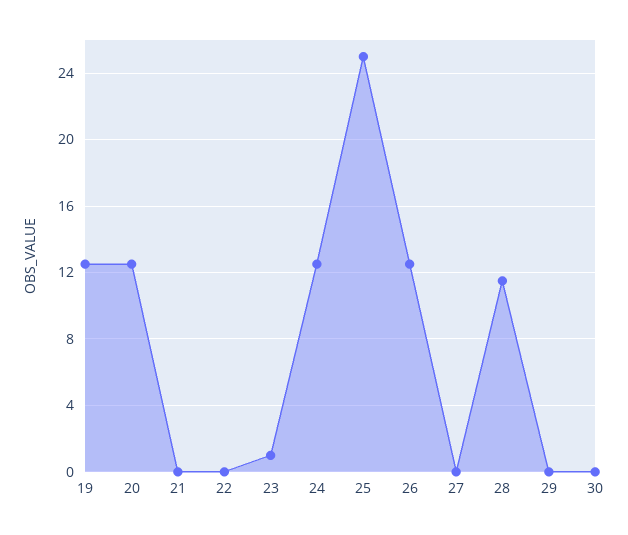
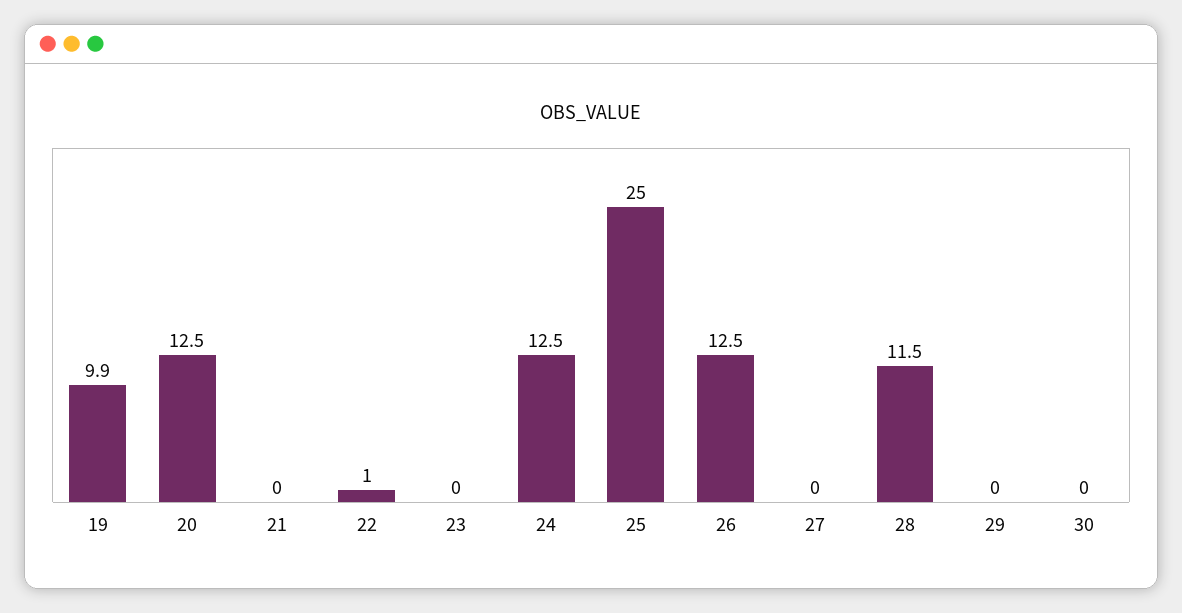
  {
-   "19": 12.5,
+   "19": 9.9,
    "20": 12.5,
    "21": 0,
-   "22": 0,
+   "22": 1,
-   "23": 1,
+   "23": 0,
    "24": 12.5,
    "25": 25,
    "26": 12.5,
    "27": 0,
    "28": 11.5,
    "29": 0,
    "30": 0
  }

